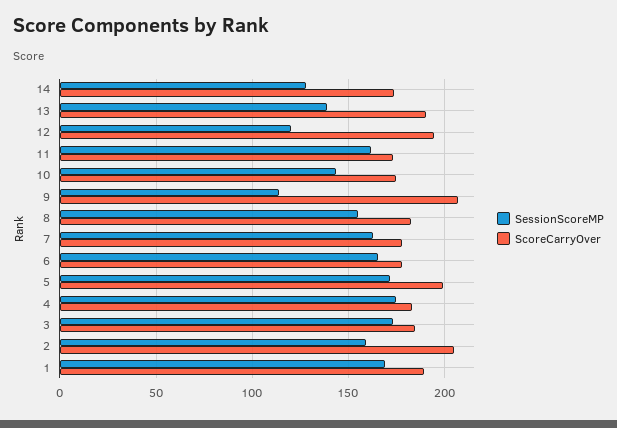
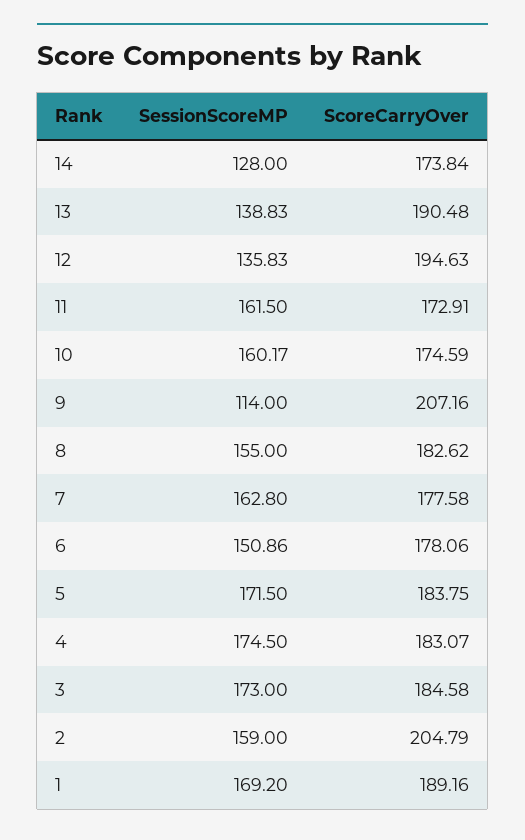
  {
    "SessionScoreMP": {
      "14": 128,
      "13": 138.83,
-     "12": 120,
+     "12": 135.83,
      "11": 161.5,
-     "10": 145,
+     "10": 160.17,
      "9": 114,
      "8": 155,
      "7": 162.8,
-     "6": 165,
+     "6": 150.86,
      "5": 171.5,
      "4": 174.5,
      "3": 173,
      "2": 159,
      "1": 169.2
    },
    "ScoreCarryOver": {
      "14": 173.84,
      "13": 190.48,
      "12": 194.63,
      "11": 172.91,
      "10": 174.59,
      "9": 207.16,
      "8": 182.62,
      "7": 177.58,
      "6": 178.06,
-     "5": 200,
+     "5": 183.75,
      "4": 183.07,
      "3": 184.58,
      "2": 204.79,
      "1": 189.16
    }
  }

